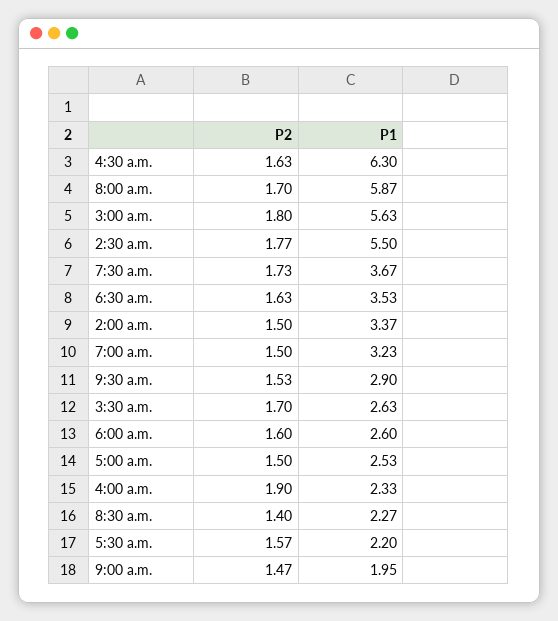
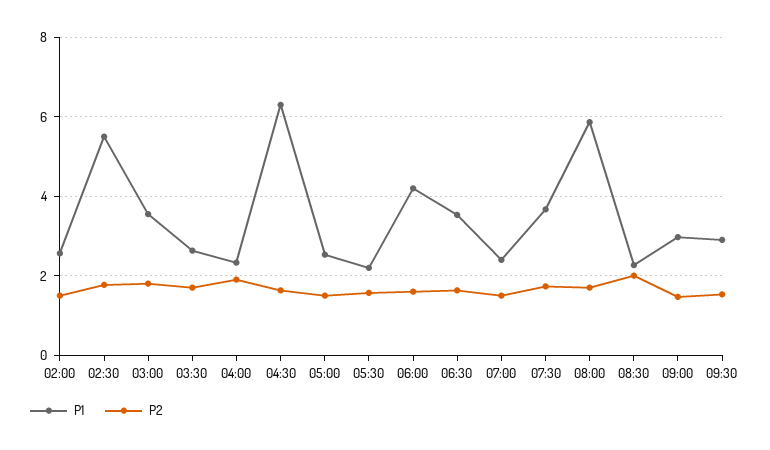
  {
    "P2": {
      "4:30 a.m.": 1.63,
      "8:00 a.m.": 1.7,
      "3:00 a.m.": 1.8,
      "2:30 a.m.": 1.77,
      "7:30 a.m.": 1.73,
      "6:30 a.m.": 1.63,
      "2:00 a.m.": 1.5,
      "7:00 a.m.": 1.5,
      "9:30 a.m.": 1.53,
      "3:30 a.m.": 1.7,
      "6:00 a.m.": 1.6,
      "5:00 a.m.": 1.5,
      "4:00 a.m.": 1.9,
-     "8:30 a.m.": 1.4,
+     "8:30 a.m.": 2,
      "5:30 a.m.": 1.57,
      "9:00 a.m.": 1.47
    },
    "P1": {
      "4:30 a.m.": 6.3,
      "8:00 a.m.": 5.87,
-     "3:00 a.m.": 5.63,
+     "3:00 a.m.": 3.6,
      "2:30 a.m.": 5.5,
      "7:30 a.m.": 3.67,
      "6:30 a.m.": 3.53,
-     "2:00 a.m.": 3.37,
+     "2:00 a.m.": 2.6,
-     "7:00 a.m.": 3.23,
+     "7:00 a.m.": 2.4,
      "9:30 a.m.": 2.9,
      "3:30 a.m.": 2.63,
-     "6:00 a.m.": 2.6,
+     "6:00 a.m.": 4.2,
      "5:00 a.m.": 2.53,
      "4:00 a.m.": 2.33,
      "8:30 a.m.": 2.27,
      "5:30 a.m.": 2.2,
-     "9:00 a.m.": 1.95
+     "9:00 a.m.": 3
    }
  }

